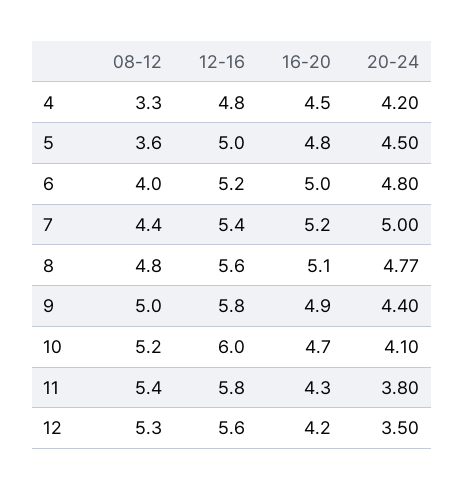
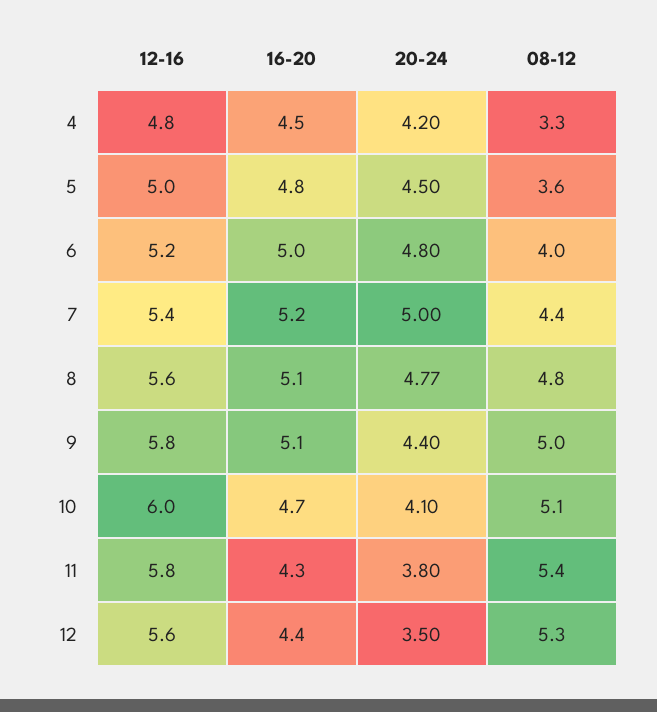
  {
    "08-12": {
      "4": 3.3,
      "5": 3.6,
      "6": 4,
      "7": 4.4,
      "8": 4.8,
      "9": 5,
-     "10": 5.2,
+     "10": 5.1,
      "11": 5.4,
      "12": 5.3
    },
    "12-16": {
      "4": 4.8,
      "5": 5,
      "6": 5.2,
      "7": 5.4,
      "8": 5.6,
      "9": 5.8,
      "10": 6,
      "11": 5.8,
      "12": 5.6
    },
    "16-20": {
      "4": 4.5,
      "5": 4.8,
      "6": 5,
      "7": 5.2,
      "8": 5.1,
-     "9": 4.9,
+     "9": 5.1,
      "10": 4.7,
      "11": 4.3,
-     "12": 4.2
+     "12": 4.4
    },
    "20-24": {
      "4": 4.2,
      "5": 4.5,
      "6": 4.8,
      "7": 5,
      "8": 4.77,
      "9": 4.4,
      "10": 4.1,
      "11": 3.8,
      "12": 3.5
    }
  }

